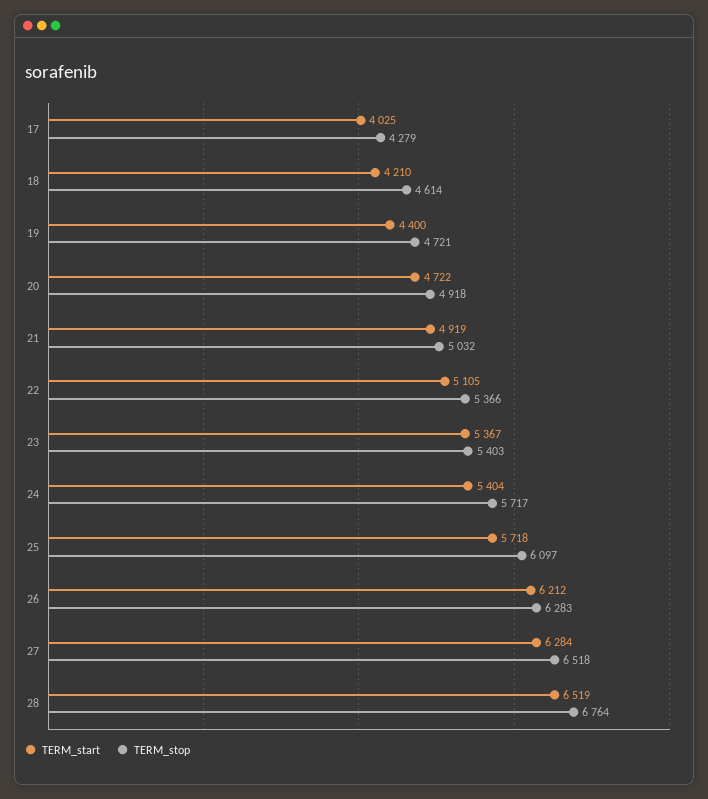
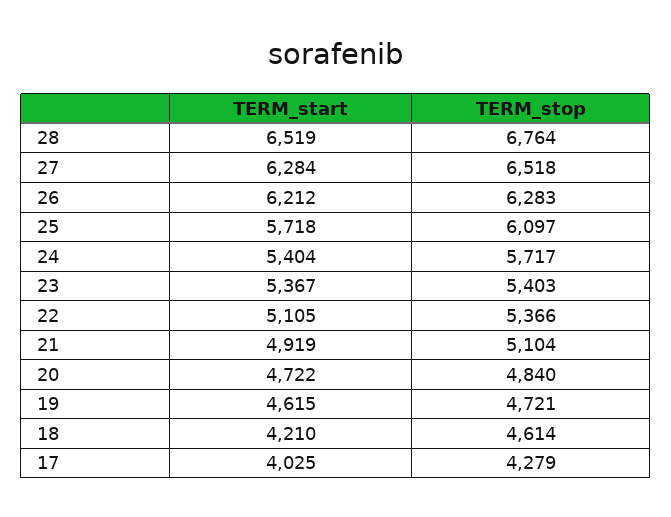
  {
    "TERM_start": {
      "17": 4025,
      "18": 4210,
-     "19": 4400,
+     "19": 4615,
      "20": 4722,
      "21": 4919,
      "22": 5105,
      "23": 5367,
      "24": 5404,
      "25": 5718,
      "26": 6212,
      "27": 6284,
      "28": 6519
    },
    "TERM_stop": {
      "17": 4279,
      "18": 4614,
      "19": 4721,
-     "20": 4918,
+     "20": 4840,
-     "21": 5032,
+     "21": 5104,
      "22": 5366,
      "23": 5403,
      "24": 5717,
      "25": 6097,
      "26": 6283,
      "27": 6518,
      "28": 6764
    }
  }

